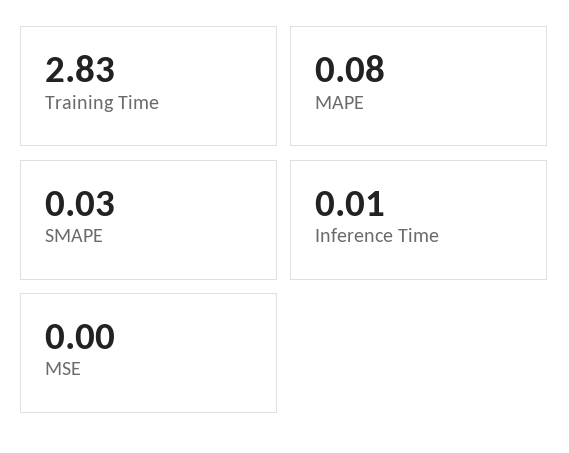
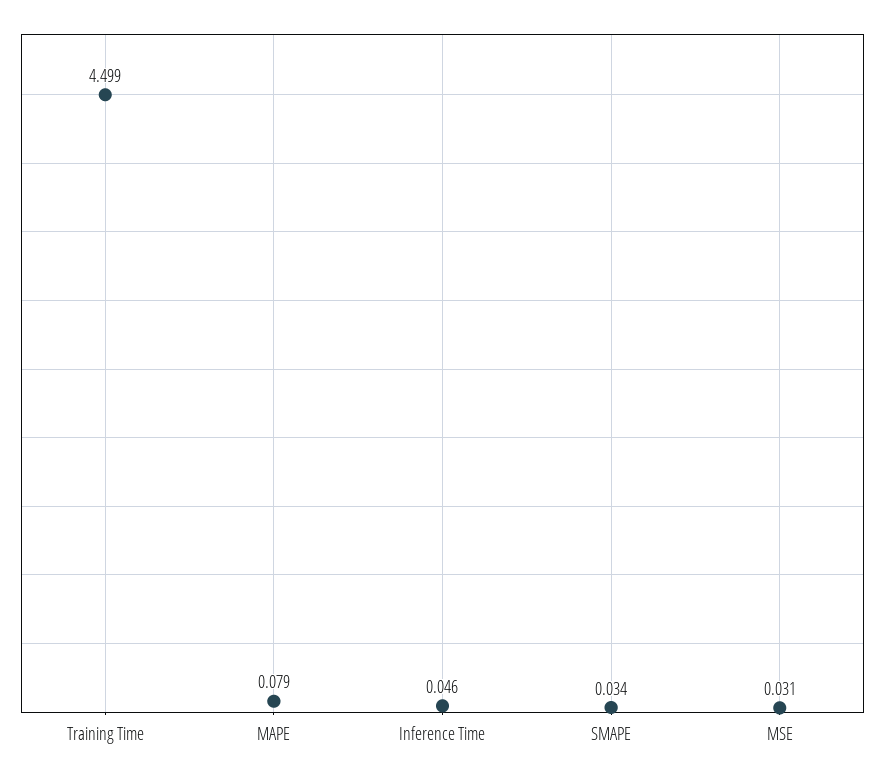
  {
-   "Training Time": 2.83,
+   "Training Time": 4.499,
    "MAPE": 0.079,
    "SMAPE": 0.034,
-   "Inference Time": 0.01,
+   "Inference Time": 0.046,
-   "MSE": 0
+   "MSE": 0.031
  }

